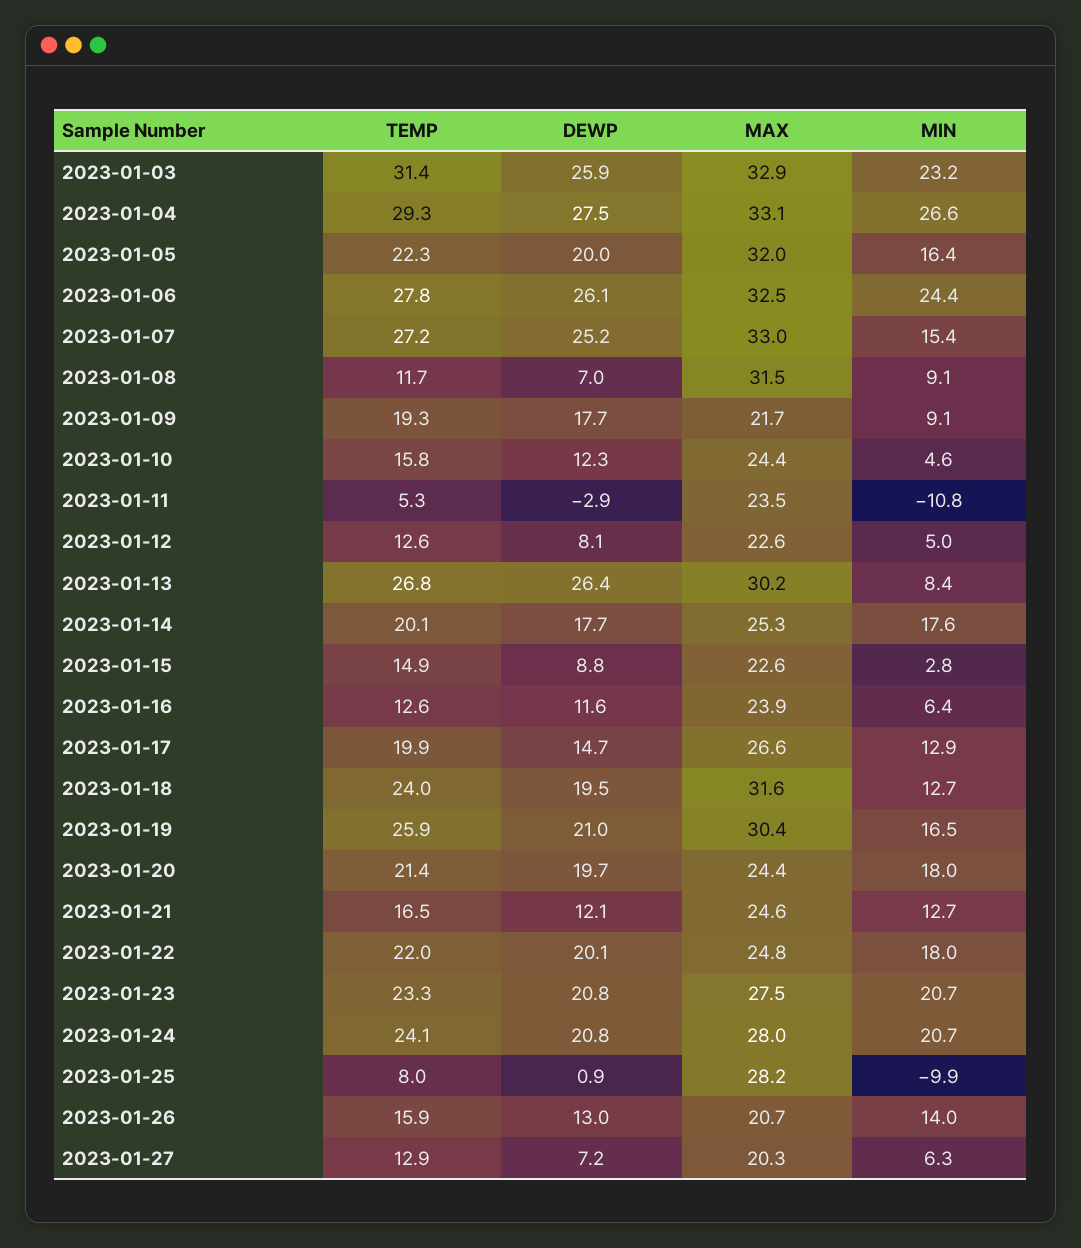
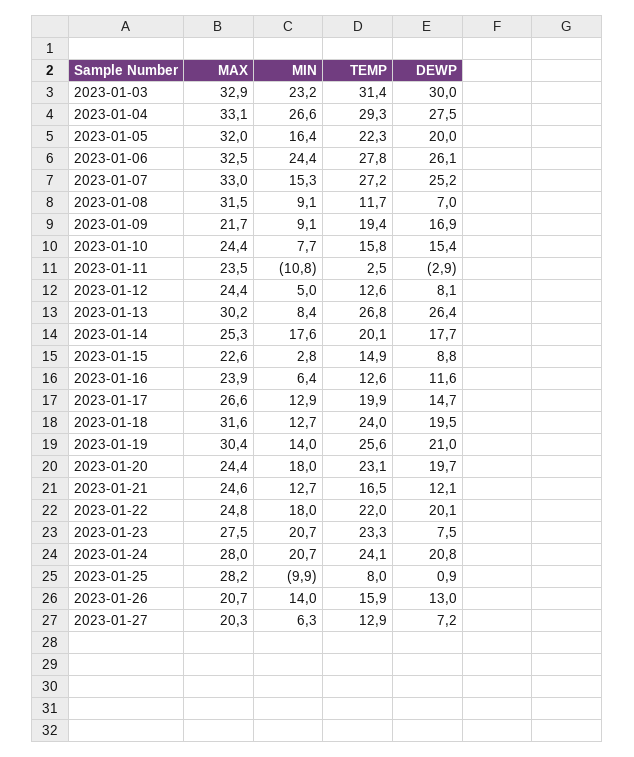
  {
    "TEMP": {
      "2023-01-03": 31.4,
      "2023-01-04": 29.3,
      "2023-01-05": 22.3,
      "2023-01-06": 27.8,
      "2023-01-07": 27.2,
      "2023-01-08": 11.7,
-     "2023-01-09": 19.3,
+     "2023-01-09": 19.4,
      "2023-01-10": 15.8,
-     "2023-01-11": 5.3,
+     "2023-01-11": 2.5,
      "2023-01-12": 12.6,
      "2023-01-13": 26.8,
      "2023-01-14": 20.1,
      "2023-01-15": 14.9,
      "2023-01-16": 12.6,
      "2023-01-17": 19.9,
      "2023-01-18": 24,
-     "2023-01-19": 25.9,
+     "2023-01-19": 25.6,
-     "2023-01-20": 21.4,
+     "2023-01-20": 23.1,
      "2023-01-21": 16.5,
      "2023-01-22": 22,
      "2023-01-23": 23.3,
      "2023-01-24": 24.1,
      "2023-01-25": 8,
      "2023-01-26": 15.9,
      "2023-01-27": 12.9
    },
    "DEWP": {
-     "2023-01-03": 25.9,
+     "2023-01-03": 30,
      "2023-01-04": 27.5,
      "2023-01-05": 20,
      "2023-01-06": 26.1,
      "2023-01-07": 25.2,
      "2023-01-08": 7,
-     "2023-01-09": 17.7,
+     "2023-01-09": 16.9,
-     "2023-01-10": 12.3,
+     "2023-01-10": 15.4,
      "2023-01-11": -2.9,
      "2023-01-12": 8.1,
      "2023-01-13": 26.4,
      "2023-01-14": 17.7,
      "2023-01-15": 8.8,
      "2023-01-16": 11.6,
      "2023-01-17": 14.7,
      "2023-01-18": 19.5,
      "2023-01-19": 21,
      "2023-01-20": 19.7,
      "2023-01-21": 12.1,
      "2023-01-22": 20.1,
-     "2023-01-23": 20.8,
+     "2023-01-23": 7.5,
      "2023-01-24": 20.8,
      "2023-01-25": 0.9,
      "2023-01-26": 13,
      "2023-01-27": 7.2
    },
    "MAX": {
      "2023-01-03": 32.9,
      "2023-01-04": 33.1,
      "2023-01-05": 32,
      "2023-01-06": 32.5,
      "2023-01-07": 33,
      "2023-01-08": 31.5,
      "2023-01-09": 21.7,
      "2023-01-10": 24.4,
      "2023-01-11": 23.5,
-     "2023-01-12": 22.6,
+     "2023-01-12": 24.4,
      "2023-01-13": 30.2,
      "2023-01-14": 25.3,
      "2023-01-15": 22.6,
      "2023-01-16": 23.9,
      "2023-01-17": 26.6,
      "2023-01-18": 31.6,
      "2023-01-19": 30.4,
      "2023-01-20": 24.4,
      "2023-01-21": 24.6,
      "2023-01-22": 24.8,
      "2023-01-23": 27.5,
      "2023-01-24": 28,
      "2023-01-25": 28.2,
      "2023-01-26": 20.7,
      "2023-01-27": 20.3
    },
    "MIN": {
      "2023-01-03": 23.2,
      "2023-01-04": 26.6,
      "2023-01-05": 16.4,
      "2023-01-06": 24.4,
-     "2023-01-07": 15.4,
+     "2023-01-07": 15.3,
      "2023-01-08": 9.1,
      "2023-01-09": 9.1,
-     "2023-01-10": 4.6,
+     "2023-01-10": 7.7,
      "2023-01-11": -10.8,
      "2023-01-12": 5,
      "2023-01-13": 8.4,
      "2023-01-14": 17.6,
      "2023-01-15": 2.8,
      "2023-01-16": 6.4,
      "2023-01-17": 12.9,
      "2023-01-18": 12.7,
-     "2023-01-19": 16.5,
+     "2023-01-19": 14,
      "2023-01-20": 18,
      "2023-01-21": 12.7,
      "2023-01-22": 18,
      "2023-01-23": 20.7,
      "2023-01-24": 20.7,
      "2023-01-25": -9.9,
      "2023-01-26": 14,
      "2023-01-27": 6.3
    }
  }

